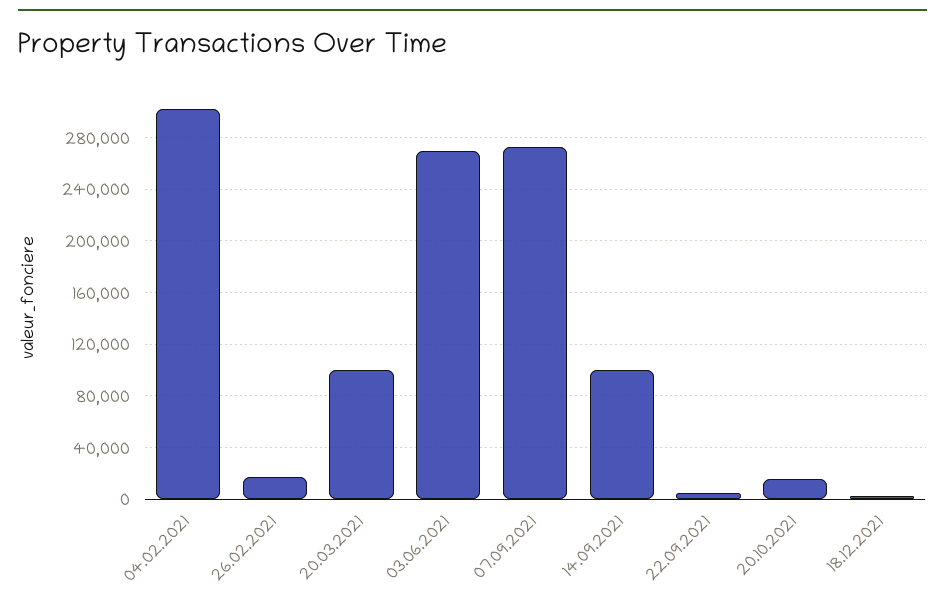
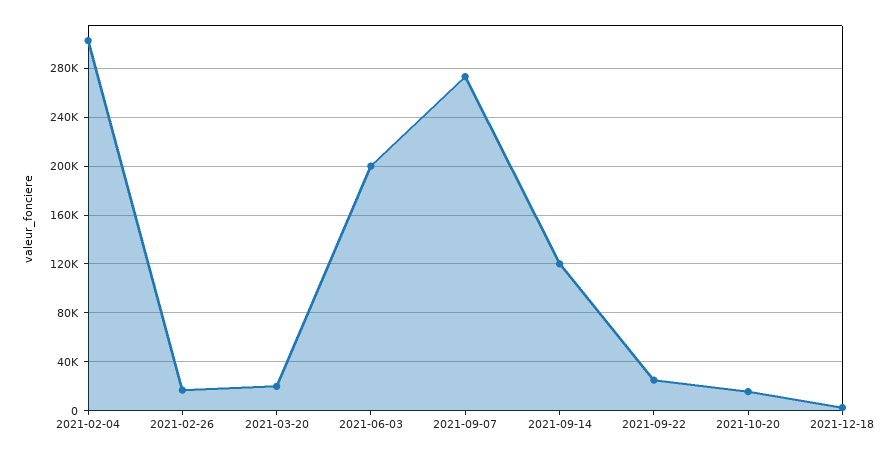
  {
    "04.02.2021": 300000,
    "26.02.2021": 15000,
-   "20.03.2021": 100000,
+   "20.03.2021": 20000,
-   "03.06.2021": 270000,
+   "03.06.2021": 200000,
    "07.09.2021": 275000,
-   "14.09.2021": 100000,
+   "14.09.2021": 120000,
-   "22.09.2021": 5000,
+   "22.09.2021": 25000,
    "20.10.2021": 15000,
    "18.12.2021": 5000
  }

